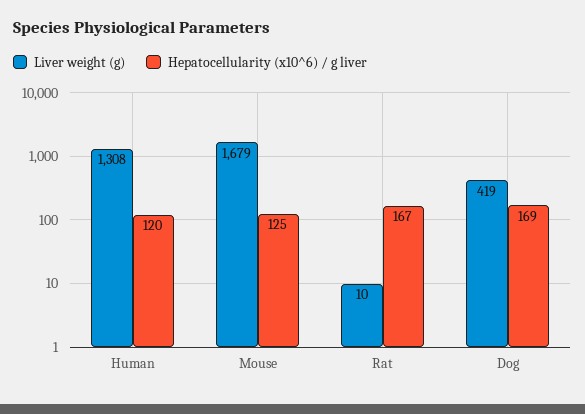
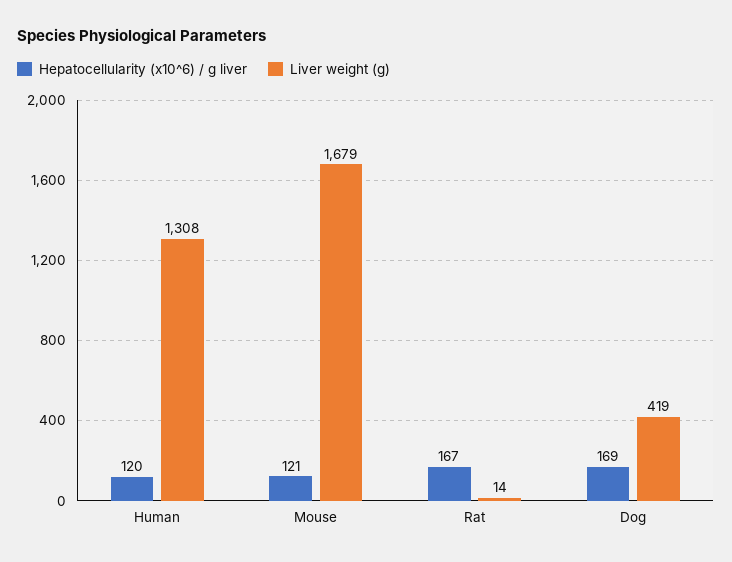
  {
    "Liver weight (g)": {
      "Human": 1308,
      "Mouse": 1679,
-     "Rat": 10,
+     "Rat": 14,
      "Dog": 419
    },
    "Hepatocellularity (x10^6) / g liver": {
      "Human": 120,
-     "Mouse": 125,
+     "Mouse": 121,
      "Rat": 167,
      "Dog": 169
    }
  }

